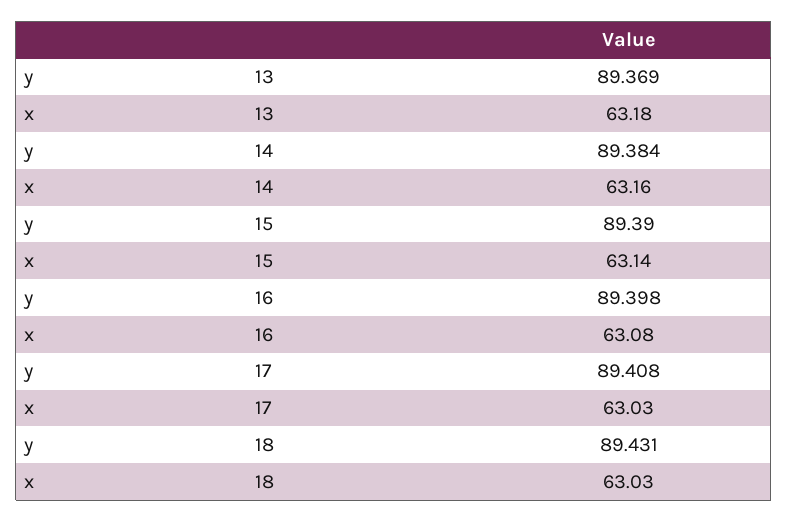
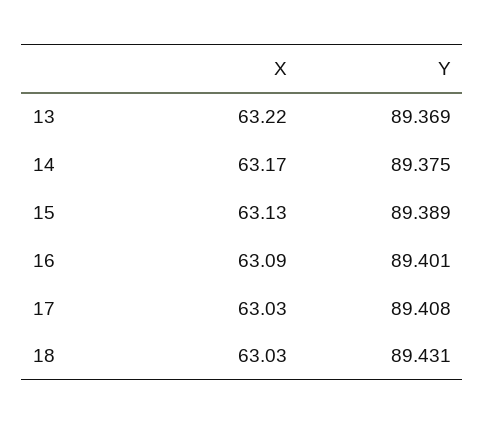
  {
    "y": {
      "13": 89.369,
-     "14": 89.384,
+     "14": 89.375,
-     "15": 89.39,
+     "15": 89.389,
-     "16": 89.398,
+     "16": 89.401,
      "17": 89.408,
      "18": 89.431
    },
    "x": {
-     "13": 63.18,
+     "13": 63.22,
-     "14": 63.16,
+     "14": 63.17,
-     "15": 63.14,
+     "15": 63.13,
-     "16": 63.08,
+     "16": 63.09,
      "17": 63.03,
      "18": 63.03
    }
  }

